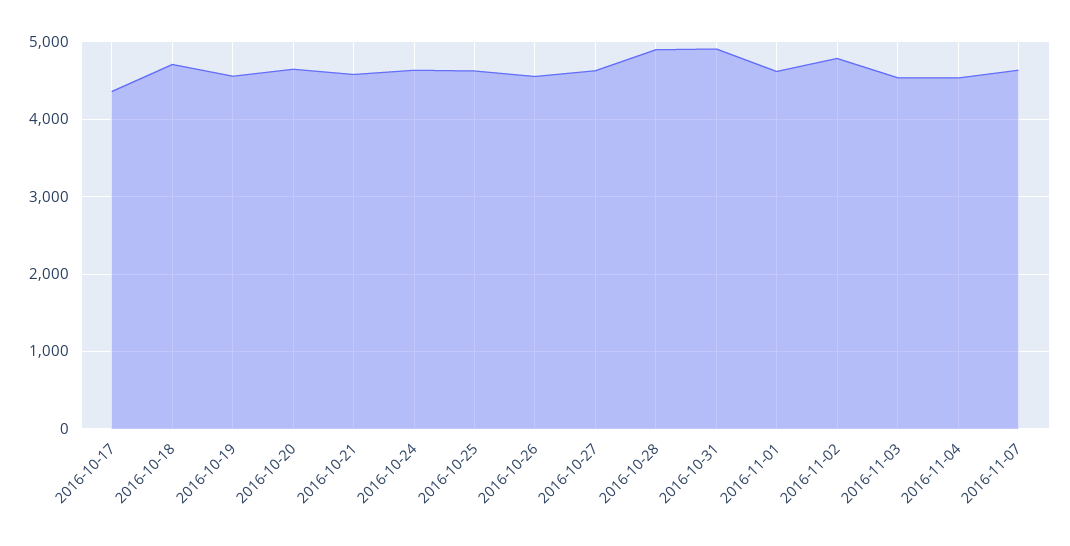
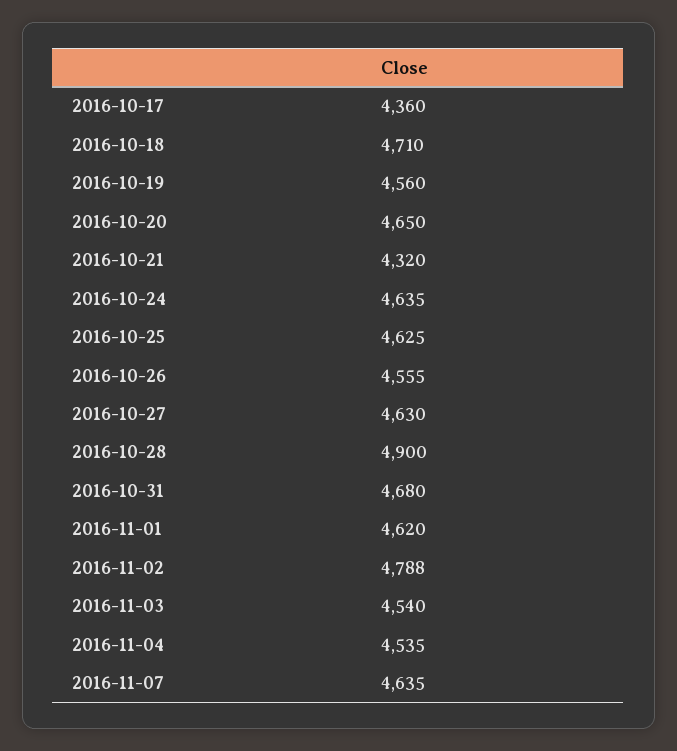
  {
    "2016-10-17": 4360,
    "2016-10-18": 4710,
    "2016-10-19": 4560,
    "2016-10-20": 4650,
-   "2016-10-21": 4600,
+   "2016-10-21": 4320,
    "2016-10-24": 4635,
    "2016-10-25": 4625,
    "2016-10-26": 4555,
    "2016-10-27": 4630,
    "2016-10-28": 4900,
-   "2016-10-31": 4900,
+   "2016-10-31": 4680,
    "2016-11-01": 4620,
    "2016-11-02": 4788,
    "2016-11-03": 4540,
    "2016-11-04": 4535,
    "2016-11-07": 4635
  }

